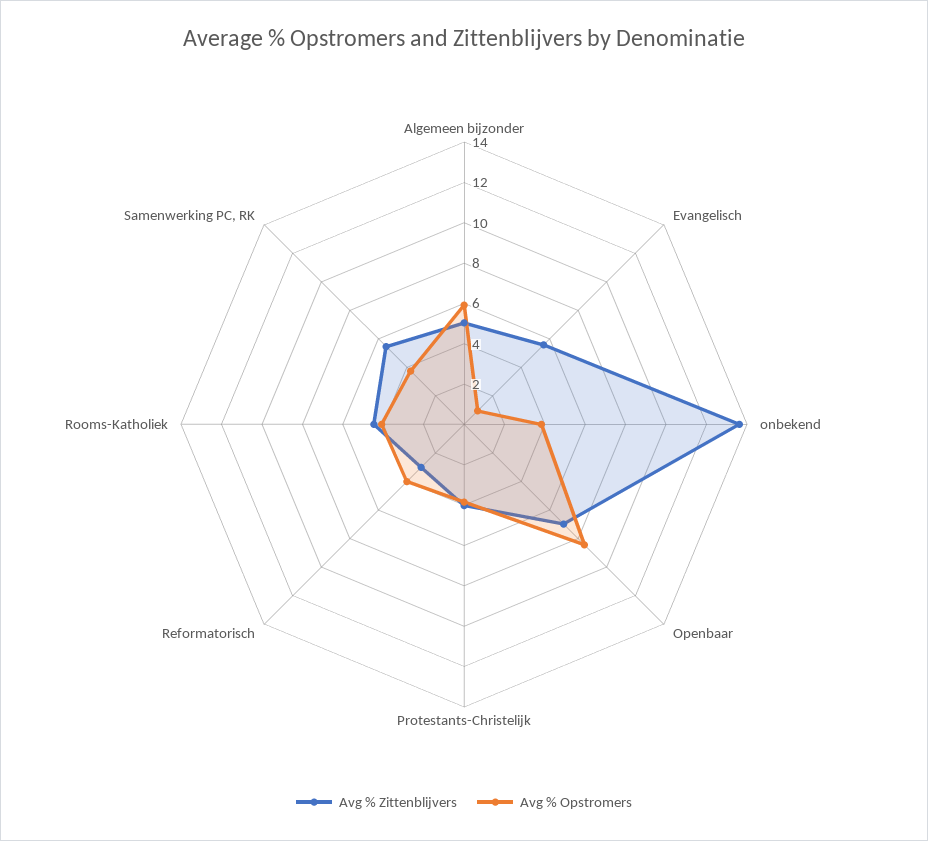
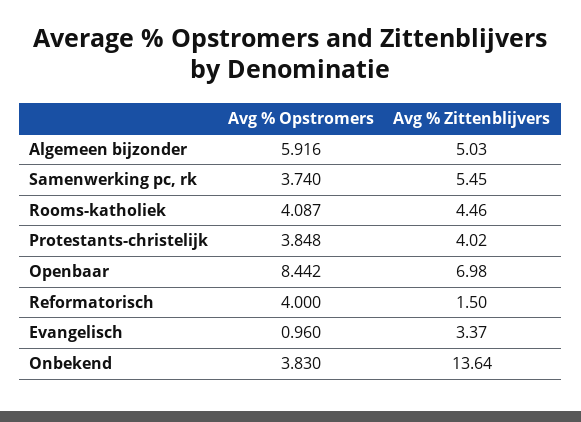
  {
    "Avg % Zittenblijvers": {
      "Algemeen bijzonder": 5.03,
-     "Evangelisch": 5.5,
+     "Evangelisch": 3.37,
      "onbekend": 13.64,
      "Openbaar": 6.98,
      "Protestants-Christelijk": 4.02,
-     "Reformatorisch": 3,
+     "Reformatorisch": 1.5,
      "Rooms-Katholiek": 4.46,
      "Samenwerking PC, RK": 5.45
    },
    "Avg % Opstromers": {
      "Algemeen bijzonder": 5.916,
      "Evangelisch": 0.96,
      "onbekend": 3.83,
      "Openbaar": 8.442,
      "Protestants-Christelijk": 3.848,
      "Reformatorisch": 4,
      "Rooms-Katholiek": 4.087,
      "Samenwerking PC, RK": 3.74
    }
  }

